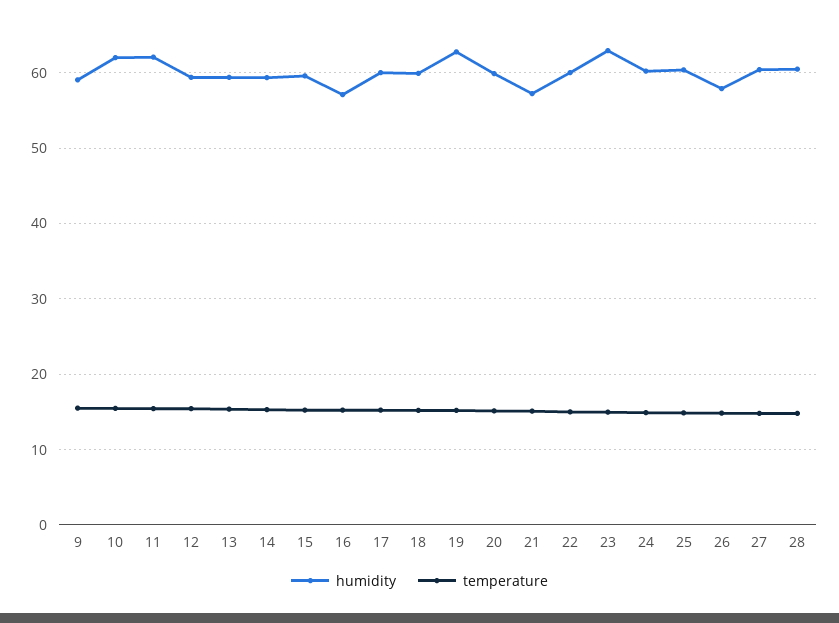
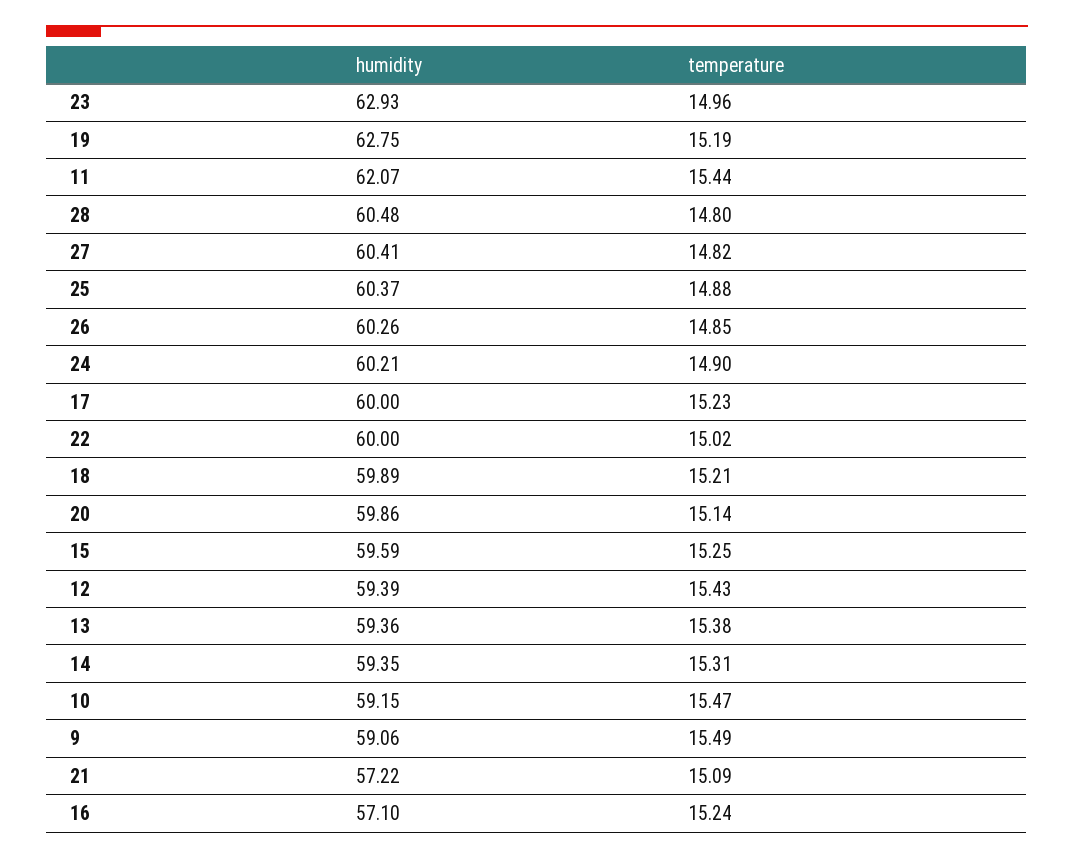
  {
    "humidity": {
      "9": 59.06,
-     "10": 62,
+     "10": 59.15,
      "11": 62.07,
      "12": 59.39,
      "13": 59.36,
      "14": 59.35,
      "15": 59.59,
      "16": 57.1,
      "17": 60,
      "18": 59.89,
      "19": 62.75,
      "20": 59.86,
      "21": 57.22,
      "22": 60,
      "23": 62.93,
      "24": 60.21,
      "25": 60.37,
-     "26": 58,
+     "26": 60.26,
      "27": 60.41,
      "28": 60.48
    },
    "temperature": {
      "9": 15.49,
      "10": 15.47,
      "11": 15.44,
      "12": 15.43,
      "13": 15.38,
      "14": 15.31,
      "15": 15.25,
      "16": 15.24,
      "17": 15.23,
      "18": 15.21,
      "19": 15.19,
      "20": 15.14,
      "21": 15.09,
      "22": 15.02,
      "23": 14.96,
      "24": 14.9,
      "25": 14.88,
      "26": 14.85,
      "27": 14.82,
      "28": 14.8
    }
  }

